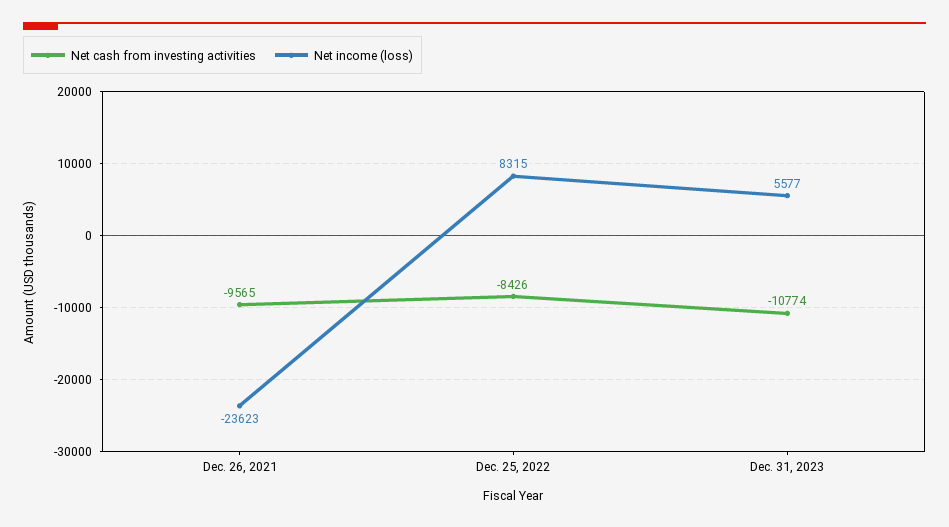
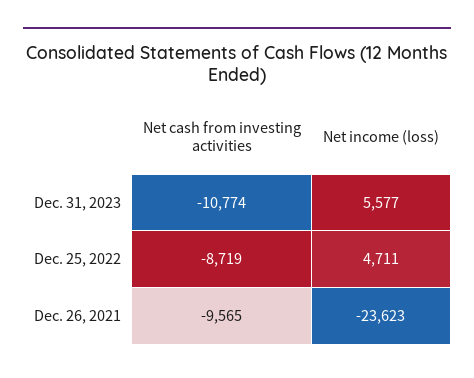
  {
    "Net cash from investing activities": {
      "Dec. 26, 2021": -9565,
-     "Dec. 25, 2022": -8426,
+     "Dec. 25, 2022": -8719,
      "Dec. 31, 2023": -10774
    },
    "Net income (loss)": {
      "Dec. 26, 2021": -23623,
-     "Dec. 25, 2022": 8315,
+     "Dec. 25, 2022": 4711,
      "Dec. 31, 2023": 5577
    }
  }

